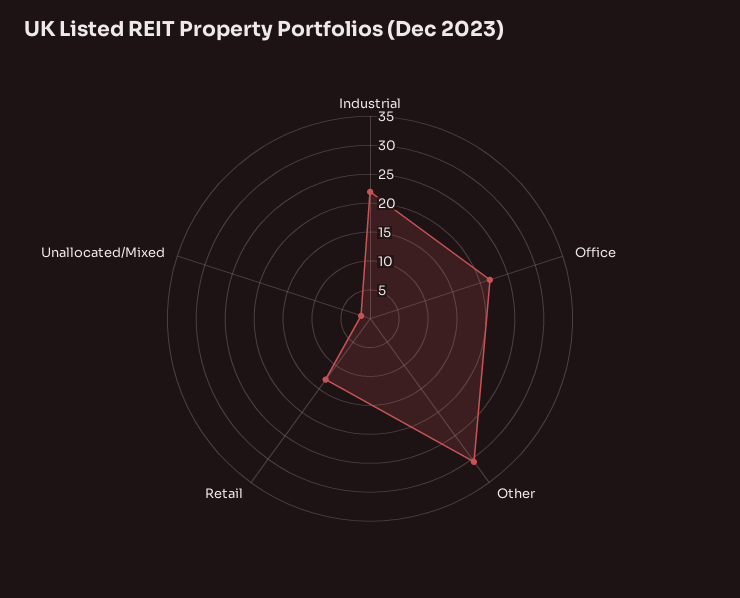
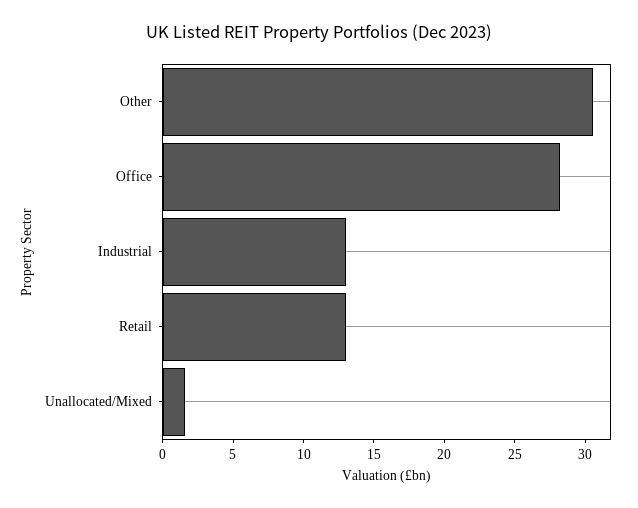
  {
-   "Industrial": 22.5,
+   "Industrial": 13,
-   "Office": 22.5,
+   "Office": 28,
    "Other": 31,
    "Retail": 13,
    "Unallocated/Mixed": 2
  }

